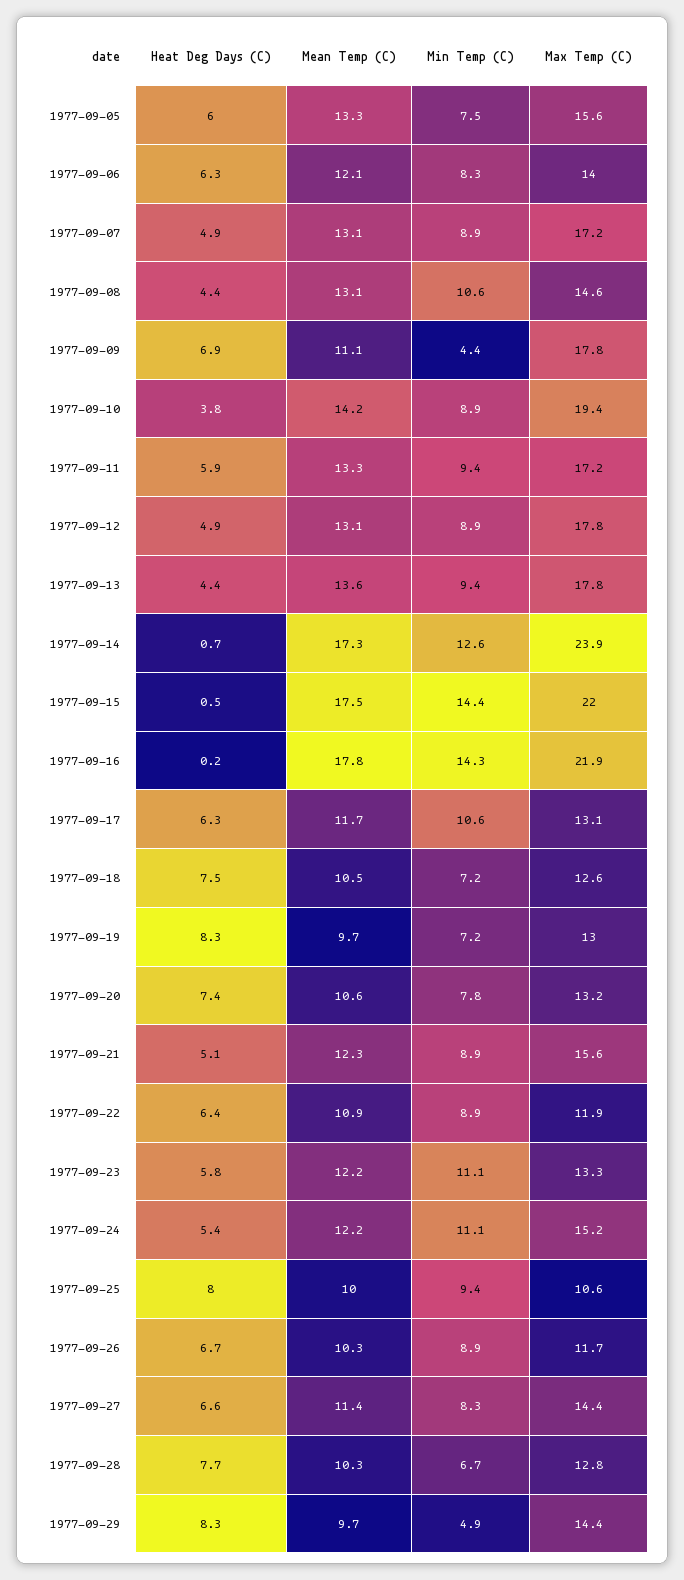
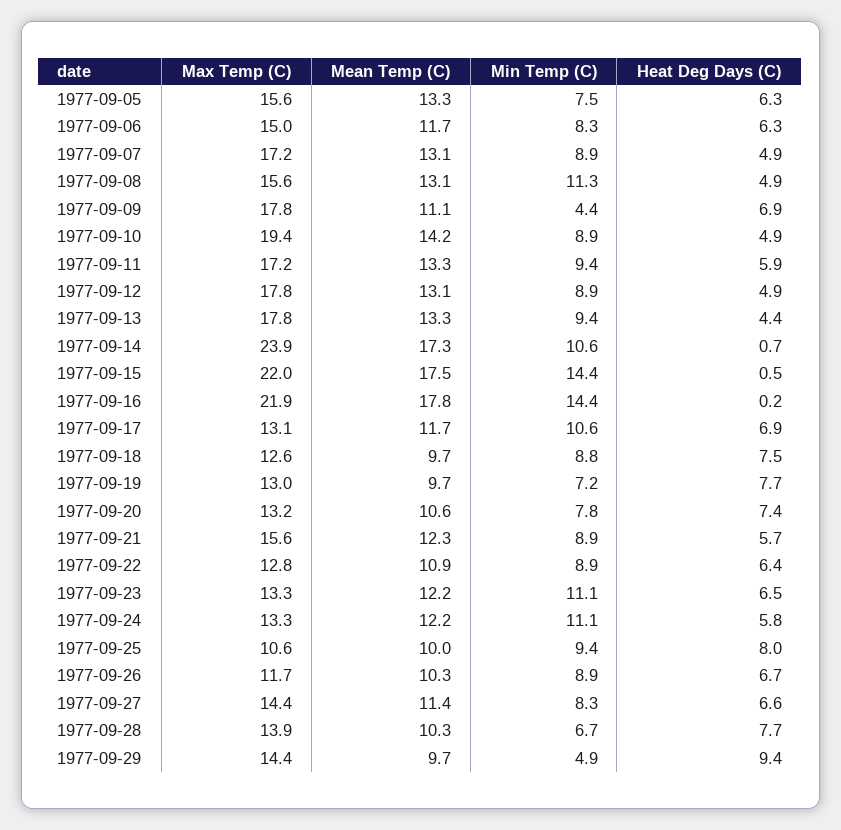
  {
    "Heat Deg Days (C)": {
-     "1977-09-05": 6,
+     "1977-09-05": 6.3,
      "1977-09-06": 6.3,
      "1977-09-07": 4.9,
-     "1977-09-08": 4.4,
+     "1977-09-08": 4.9,
      "1977-09-09": 6.9,
-     "1977-09-10": 3.8,
+     "1977-09-10": 4.9,
      "1977-09-11": 5.9,
      "1977-09-12": 4.9,
      "1977-09-13": 4.4,
      "1977-09-14": 0.7,
      "1977-09-15": 0.5,
      "1977-09-16": 0.2,
-     "1977-09-17": 6.3,
+     "1977-09-17": 6.9,
      "1977-09-18": 7.5,
-     "1977-09-19": 8.3,
+     "1977-09-19": 7.7,
      "1977-09-20": 7.4,
-     "1977-09-21": 5.1,
+     "1977-09-21": 5.7,
      "1977-09-22": 6.4,
-     "1977-09-23": 5.8,
+     "1977-09-23": 6.5,
-     "1977-09-24": 5.4,
+     "1977-09-24": 5.8,
      "1977-09-25": 8,
      "1977-09-26": 6.7,
      "1977-09-27": 6.6,
      "1977-09-28": 7.7,
-     "1977-09-29": 8.3
+     "1977-09-29": 9.4
    },
    "Mean Temp (C)": {
      "1977-09-05": 13.3,
-     "1977-09-06": 12.1,
+     "1977-09-06": 11.7,
      "1977-09-07": 13.1,
      "1977-09-08": 13.1,
      "1977-09-09": 11.1,
      "1977-09-10": 14.2,
      "1977-09-11": 13.3,
      "1977-09-12": 13.1,
-     "1977-09-13": 13.6,
+     "1977-09-13": 13.3,
      "1977-09-14": 17.3,
      "1977-09-15": 17.5,
      "1977-09-16": 17.8,
      "1977-09-17": 11.7,
-     "1977-09-18": 10.5,
+     "1977-09-18": 9.7,
      "1977-09-19": 9.7,
      "1977-09-20": 10.6,
      "1977-09-21": 12.3,
      "1977-09-22": 10.9,
      "1977-09-23": 12.2,
      "1977-09-24": 12.2,
      "1977-09-25": 10,
      "1977-09-26": 10.3,
      "1977-09-27": 11.4,
      "1977-09-28": 10.3,
      "1977-09-29": 9.7
    },
    "Min Temp (C)": {
      "1977-09-05": 7.5,
      "1977-09-06": 8.3,
      "1977-09-07": 8.9,
-     "1977-09-08": 10.6,
+     "1977-09-08": 11.3,
      "1977-09-09": 4.4,
      "1977-09-10": 8.9,
      "1977-09-11": 9.4,
      "1977-09-12": 8.9,
      "1977-09-13": 9.4,
-     "1977-09-14": 12.6,
+     "1977-09-14": 10.6,
      "1977-09-15": 14.4,
-     "1977-09-16": 14.3,
+     "1977-09-16": 14.4,
      "1977-09-17": 10.6,
-     "1977-09-18": 7.2,
+     "1977-09-18": 8.8,
      "1977-09-19": 7.2,
      "1977-09-20": 7.8,
      "1977-09-21": 8.9,
      "1977-09-22": 8.9,
      "1977-09-23": 11.1,
      "1977-09-24": 11.1,
      "1977-09-25": 9.4,
      "1977-09-26": 8.9,
      "1977-09-27": 8.3,
      "1977-09-28": 6.7,
      "1977-09-29": 4.9
    },
    "Max Temp (C)": {
      "1977-09-05": 15.6,
-     "1977-09-06": 14,
+     "1977-09-06": 15,
      "1977-09-07": 17.2,
-     "1977-09-08": 14.6,
+     "1977-09-08": 15.6,
      "1977-09-09": 17.8,
      "1977-09-10": 19.4,
      "1977-09-11": 17.2,
      "1977-09-12": 17.8,
      "1977-09-13": 17.8,
      "1977-09-14": 23.9,
      "1977-09-15": 22,
      "1977-09-16": 21.9,
      "1977-09-17": 13.1,
      "1977-09-18": 12.6,
      "1977-09-19": 13,
      "1977-09-20": 13.2,
      "1977-09-21": 15.6,
-     "1977-09-22": 11.9,
+     "1977-09-22": 12.8,
      "1977-09-23": 13.3,
-     "1977-09-24": 15.2,
+     "1977-09-24": 13.3,
      "1977-09-25": 10.6,
      "1977-09-26": 11.7,
      "1977-09-27": 14.4,
-     "1977-09-28": 12.8,
+     "1977-09-28": 13.9,
      "1977-09-29": 14.4
    }
  }

